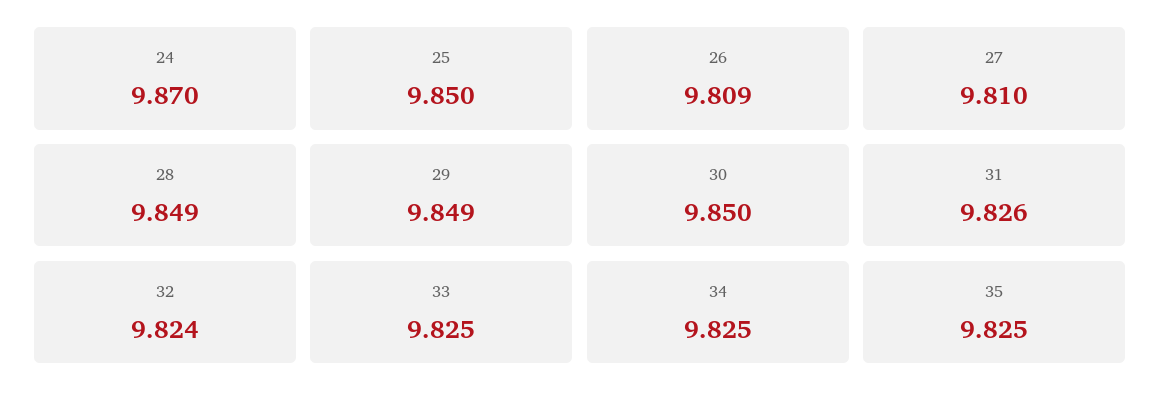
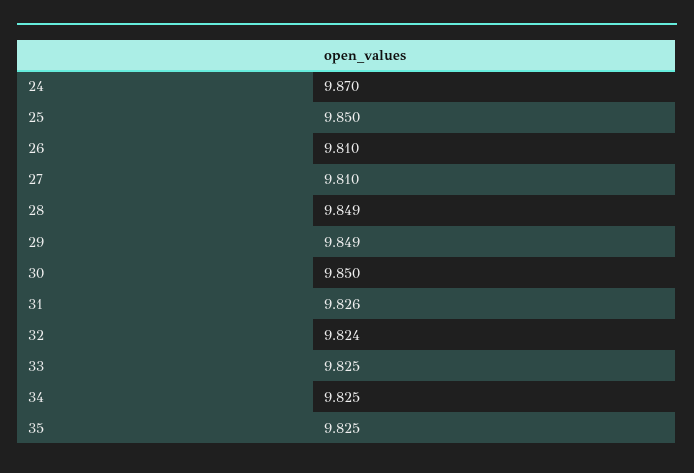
  {
    "24": 9.87,
    "25": 9.85,
-   "26": 9.809,
+   "26": 9.81,
    "27": 9.81,
    "28": 9.849,
    "29": 9.849,
    "30": 9.85,
    "31": 9.826,
    "32": 9.824,
    "33": 9.825,
    "34": 9.825,
    "35": 9.825
  }

